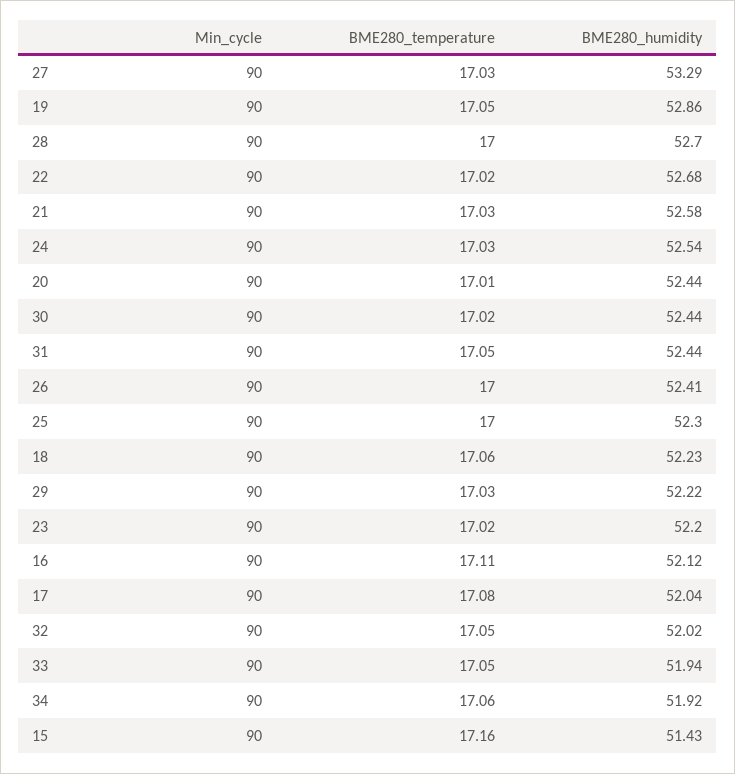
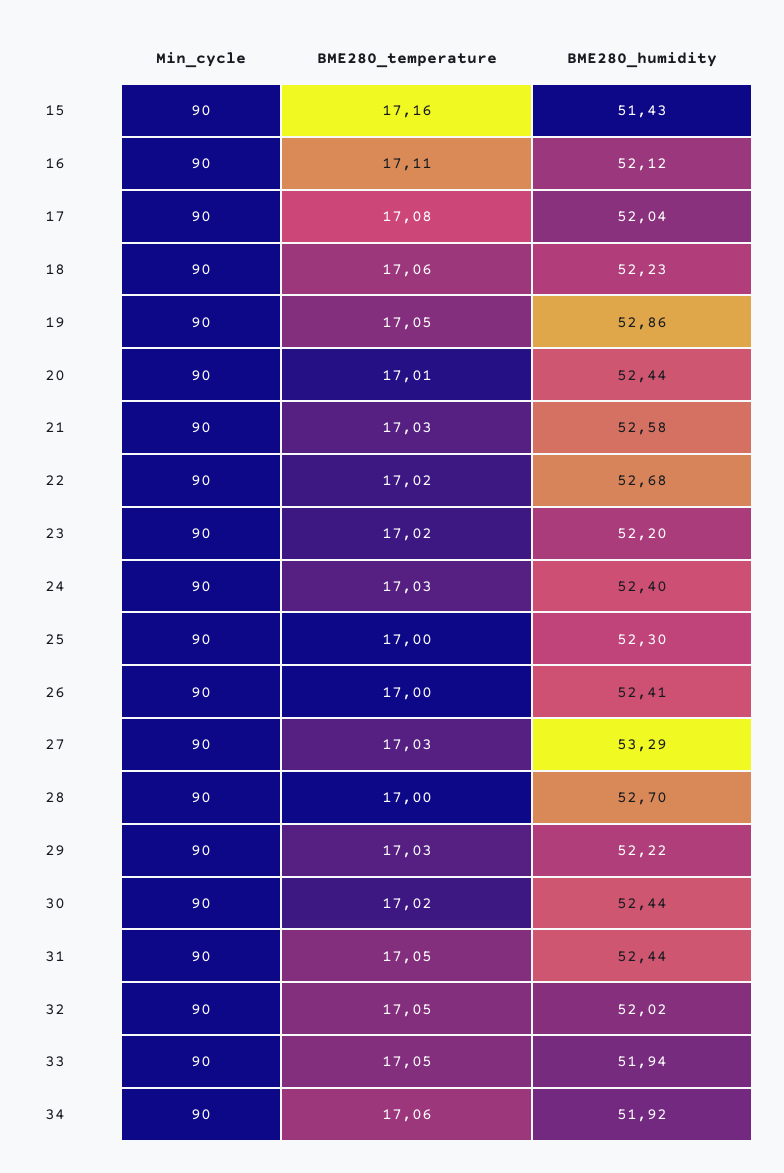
  {
    "Min_cycle": {
      "27": 90,
      "19": 90,
      "28": 90,
      "22": 90,
      "21": 90,
      "24": 90,
      "20": 90,
      "30": 90,
      "31": 90,
      "26": 90,
      "25": 90,
      "18": 90,
      "29": 90,
      "23": 90,
      "16": 90,
      "17": 90,
      "32": 90,
      "33": 90,
      "34": 90,
      "15": 90
    },
    "BME280_temperature": {
      "27": 17.03,
      "19": 17.05,
      "28": 17,
      "22": 17.02,
      "21": 17.03,
      "24": 17.03,
      "20": 17.01,
      "30": 17.02,
      "31": 17.05,
      "26": 17,
      "25": 17,
      "18": 17.06,
      "29": 17.03,
      "23": 17.02,
      "16": 17.11,
      "17": 17.08,
      "32": 17.05,
      "33": 17.05,
      "34": 17.06,
      "15": 17.16
    },
    "BME280_humidity": {
      "27": 53.29,
      "19": 52.86,
      "28": 52.7,
      "22": 52.68,
      "21": 52.58,
-     "24": 52.54,
+     "24": 52.4,
      "20": 52.44,
      "30": 52.44,
      "31": 52.44,
      "26": 52.41,
      "25": 52.3,
      "18": 52.23,
      "29": 52.22,
      "23": 52.2,
      "16": 52.12,
      "17": 52.04,
      "32": 52.02,
      "33": 51.94,
      "34": 51.92,
      "15": 51.43
    }
  }

